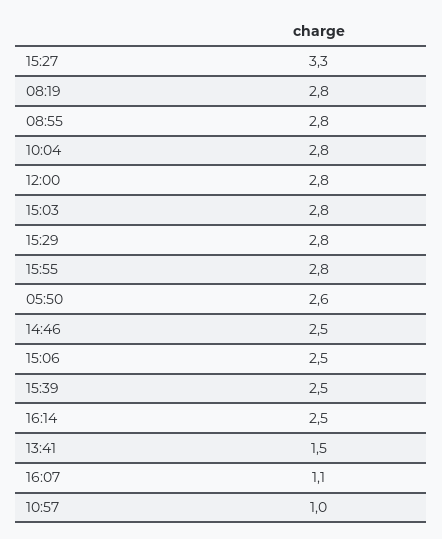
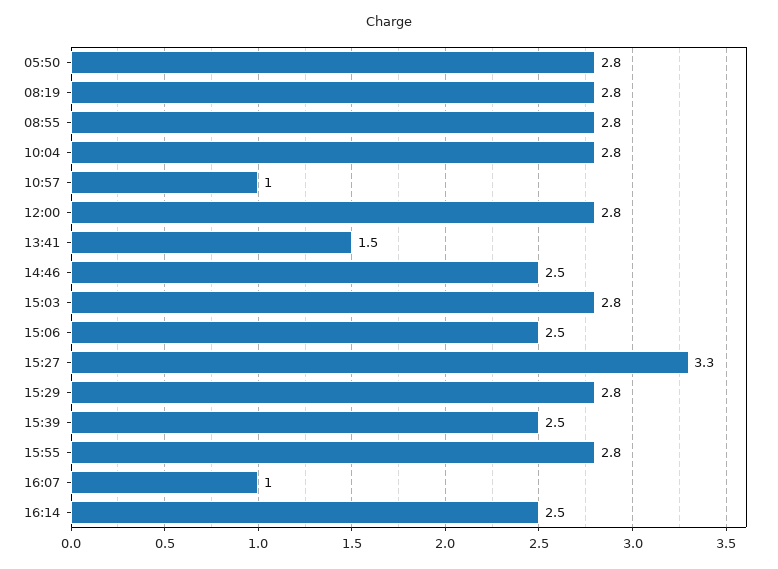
  {
    "15:27": 3.3,
    "08:19": 2.8,
    "08:55": 2.8,
    "10:04": 2.8,
    "12:00": 2.8,
    "15:03": 2.8,
    "15:29": 2.8,
    "15:55": 2.8,
-   "05:50": 2.6,
+   "05:50": 2.8,
    "14:46": 2.5,
    "15:06": 2.5,
    "15:39": 2.5,
    "16:14": 2.5,
    "13:41": 1.5,
-   "16:07": 1.1,
+   "16:07": 1,
    "10:57": 1
  }

